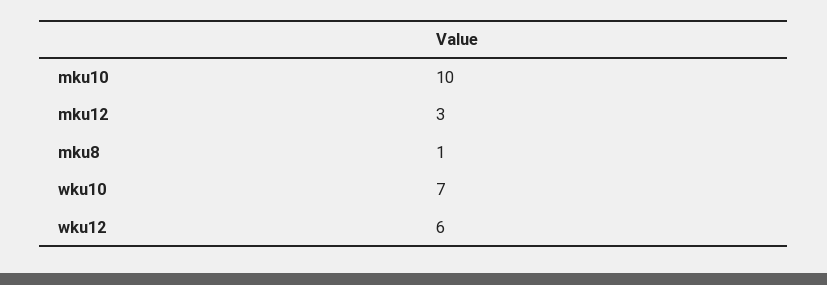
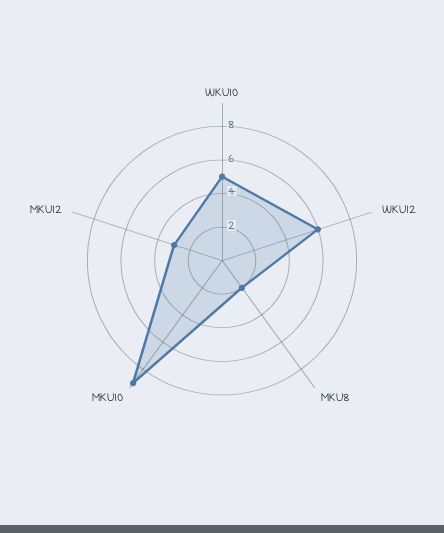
  {
-   "mku10": 10,
+   "mku10": 9,
    "mku12": 3,
-   "mku8": 1,
+   "mku8": 2,
-   "wku10": 7,
+   "wku10": 5,
    "wku12": 6
  }

